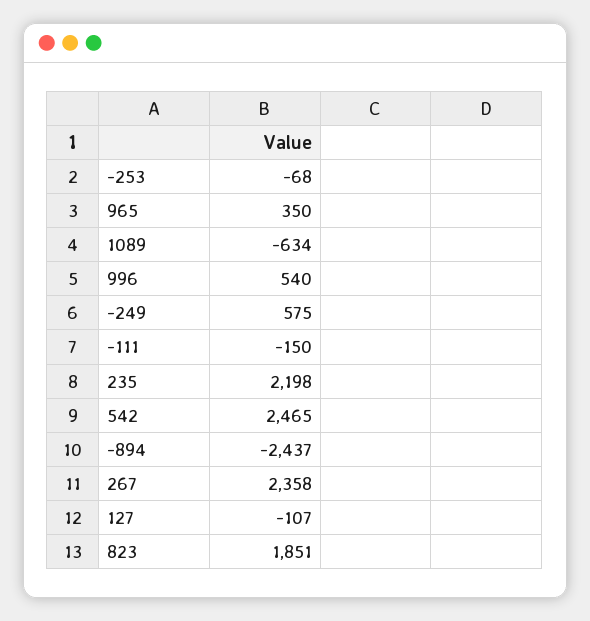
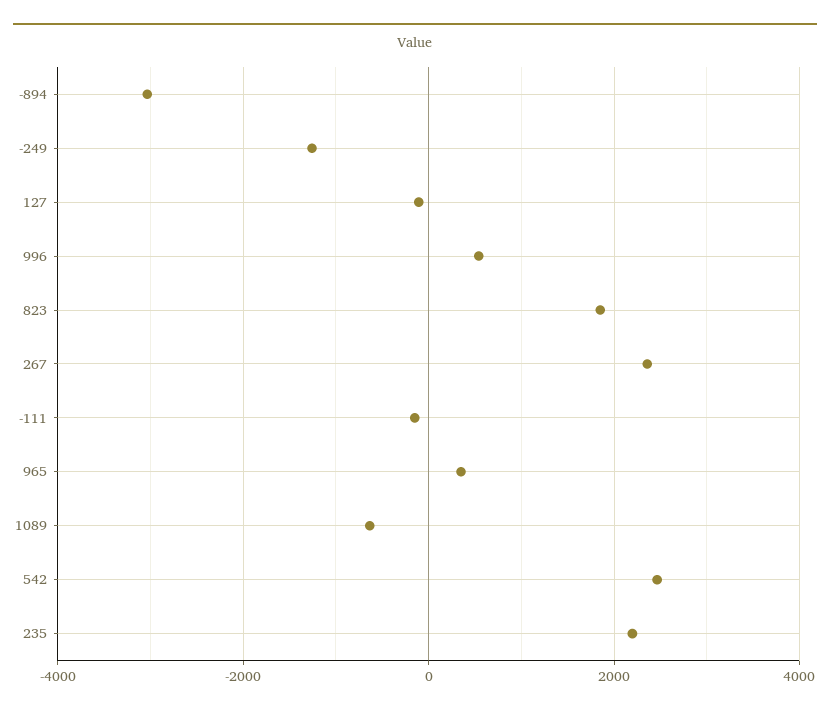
  {
-   "-253": -68,
    "965": 350,
    "1089": -634,
    "996": 540,
-   "-249": 575,
+   "-249": -1200,
    "-111": -150,
    "235": 2198,
    "542": 2465,
-   "-894": -2437,
+   "-894": -3000,
    "267": 2358,
    "127": -107,
    "823": 1851
  }

